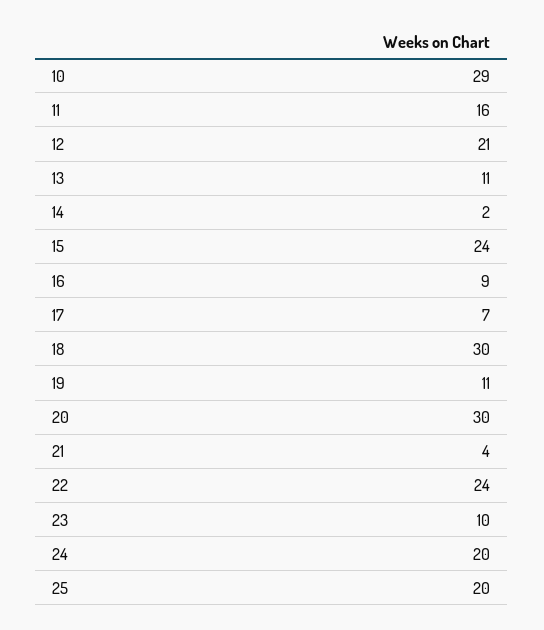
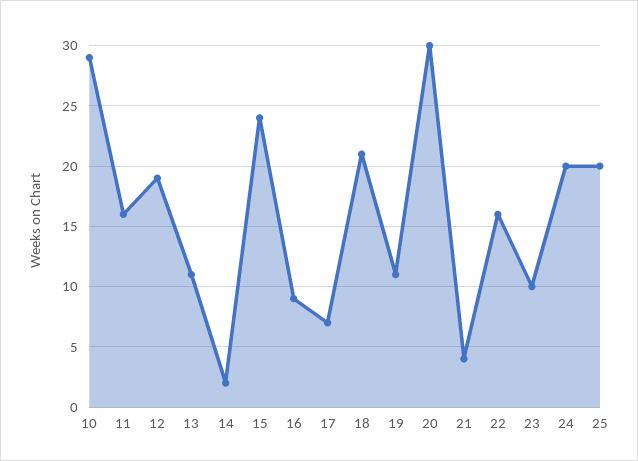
  {
    "10": 29,
    "11": 16,
-   "12": 21,
+   "12": 19,
    "13": 11,
    "14": 2,
    "15": 24,
    "16": 9,
    "17": 7,
-   "18": 30,
+   "18": 21,
    "19": 11,
    "20": 30,
    "21": 4,
-   "22": 24,
+   "22": 16,
    "23": 10,
    "24": 20,
    "25": 20
  }

